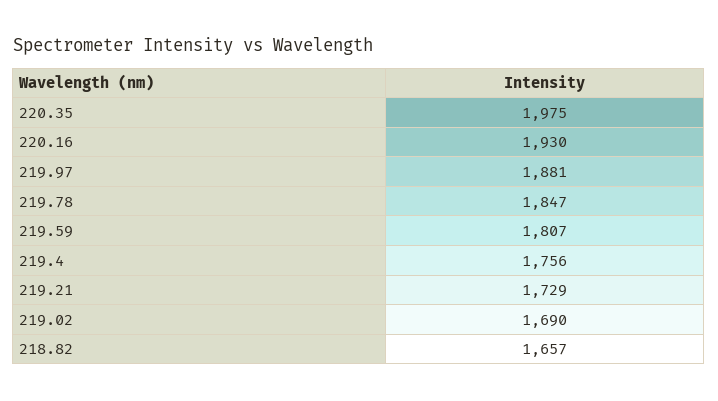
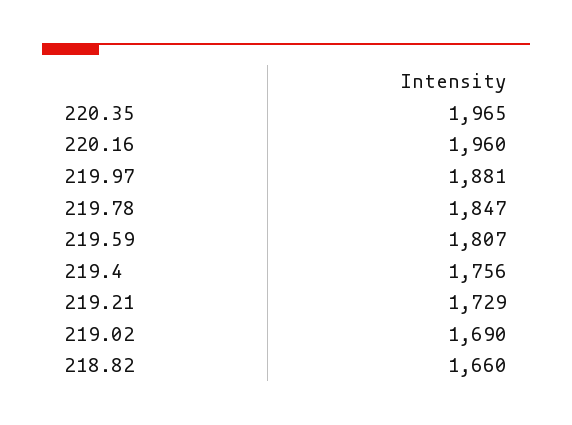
  {
-   "220.35": 1975,
+   "220.35": 1965,
-   "220.16": 1930,
+   "220.16": 1960,
    "219.97": 1881,
    "219.78": 1847,
    "219.59": 1807,
    "219.4": 1756,
    "219.21": 1729,
    "219.02": 1690,
-   "218.82": 1657
+   "218.82": 1660
  }

